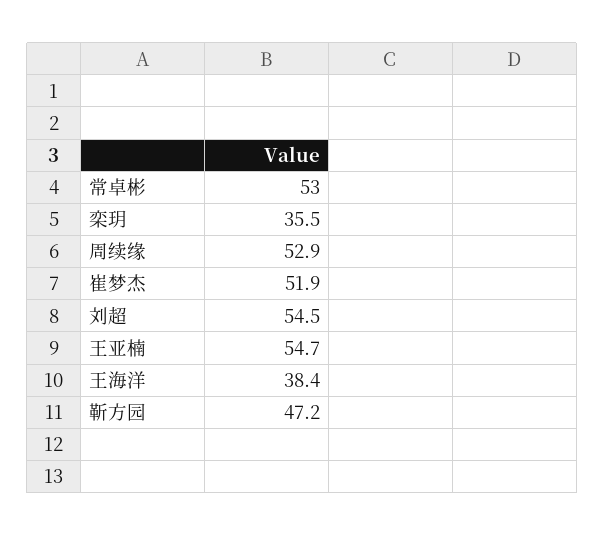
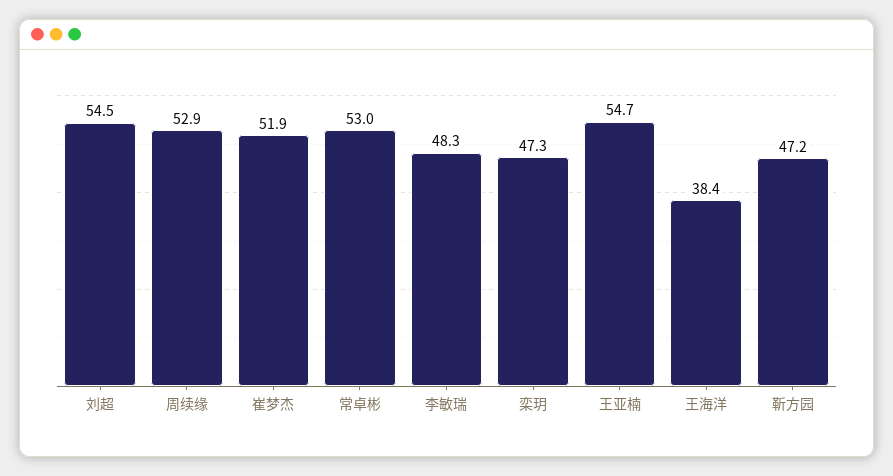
  {
    "常卓彬": 53,
-   "栾玥": 35.5,
+   "栾玥": 47.3,
    "周续缘": 52.9,
    "崔梦杰": 51.9,
    "刘超": 54.5,
    "王亚楠": 54.7,
    "王海洋": 38.4,
-   "靳方园": 47.2
+   "靳方园": 47.2,
+   "李敏瑞": 48.3
  }

